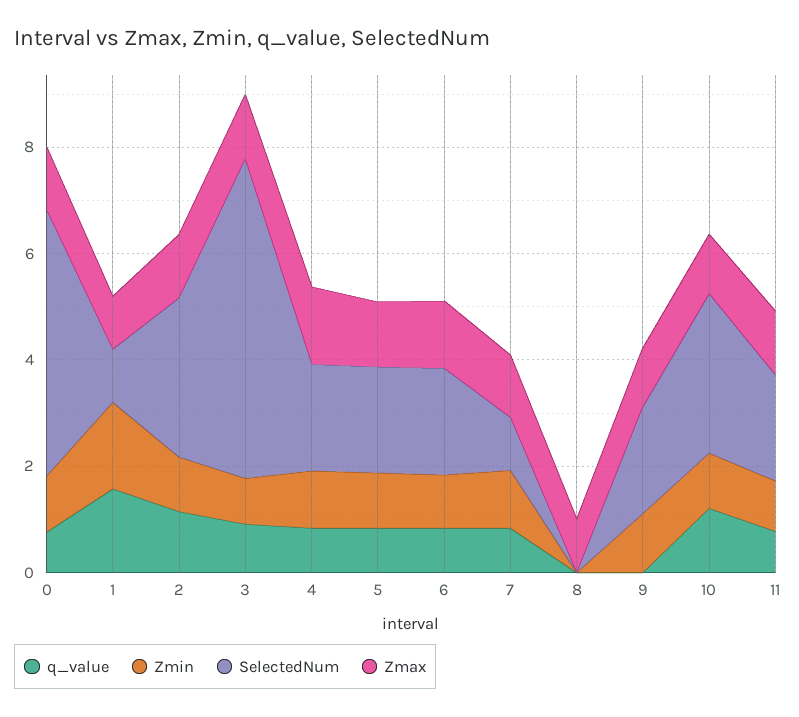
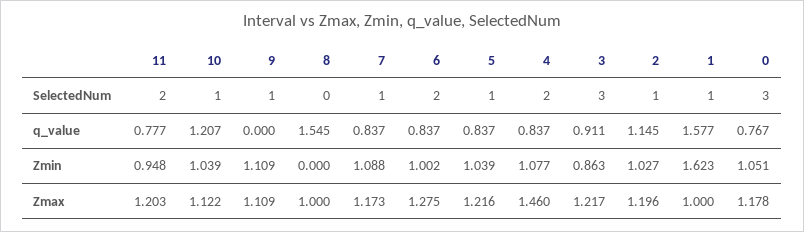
  {
    "q_value": {
      "0": 0.767,
      "1": 1.577,
      "2": 1.145,
      "3": 0.911,
      "4": 0.837,
      "5": 0.837,
      "6": 0.837,
      "7": 0.837,
-     "8": 0,
+     "8": 1.545,
      "9": 0,
      "10": 1.207,
      "11": 0.777
    },
    "Zmin": {
      "0": 1.051,
      "1": 1.623,
      "2": 1.027,
      "3": 0.863,
      "4": 1.077,
      "5": 1.039,
      "6": 1.002,
      "7": 1.088,
      "8": 0,
      "9": 1.109,
      "10": 1.039,
      "11": 0.948
    },
    "SelectedNum": {
-     "0": 5,
+     "0": 3,
      "1": 1,
-     "2": 3,
+     "2": 1,
-     "3": 6,
+     "3": 3,
      "4": 2,
-     "5": 2,
+     "5": 1,
      "6": 2,
      "7": 1,
      "8": 0,
-     "9": 2,
+     "9": 1,
-     "10": 3,
+     "10": 1,
      "11": 2
    },
    "Zmax": {
      "0": 1.178,
      "1": 1,
      "2": 1.196,
      "3": 1.217,
      "4": 1.46,
      "5": 1.216,
      "6": 1.275,
      "7": 1.173,
      "8": 1,
      "9": 1.109,
      "10": 1.122,
      "11": 1.203
    }
  }

